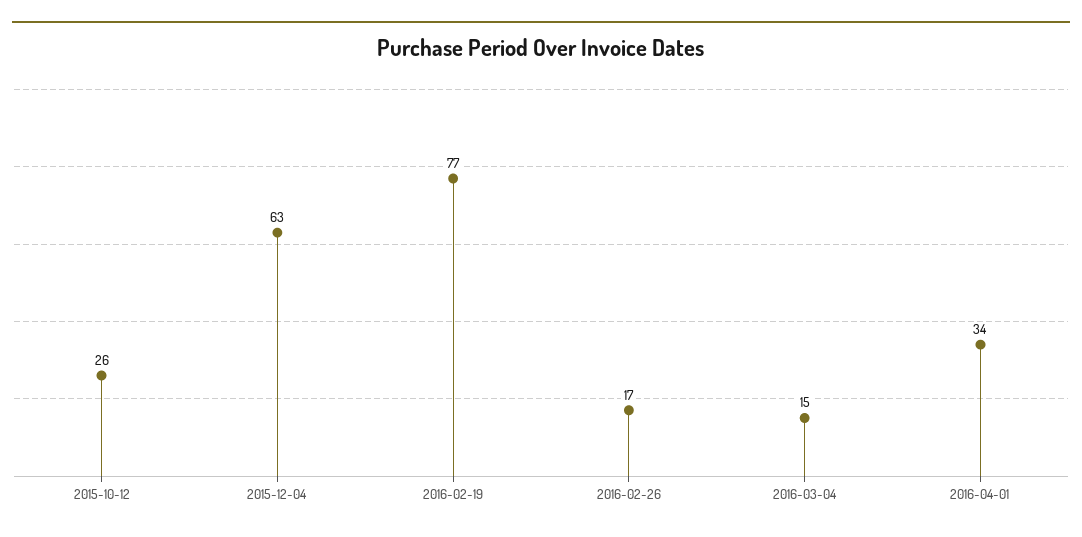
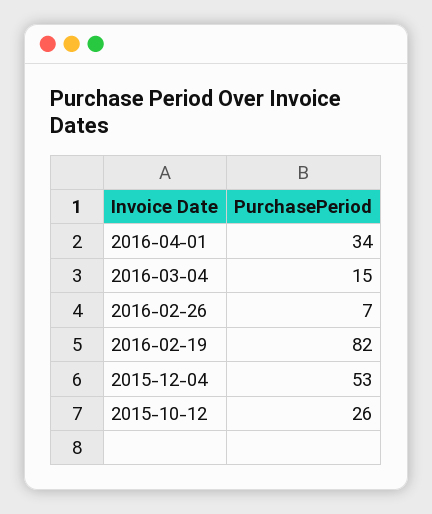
  {
    "2015-10-12": 26,
-   "2015-12-04": 63,
+   "2015-12-04": 53,
-   "2016-02-19": 77,
+   "2016-02-19": 82,
-   "2016-02-26": 17,
+   "2016-02-26": 7,
    "2016-03-04": 15,
    "2016-04-01": 34
  }

